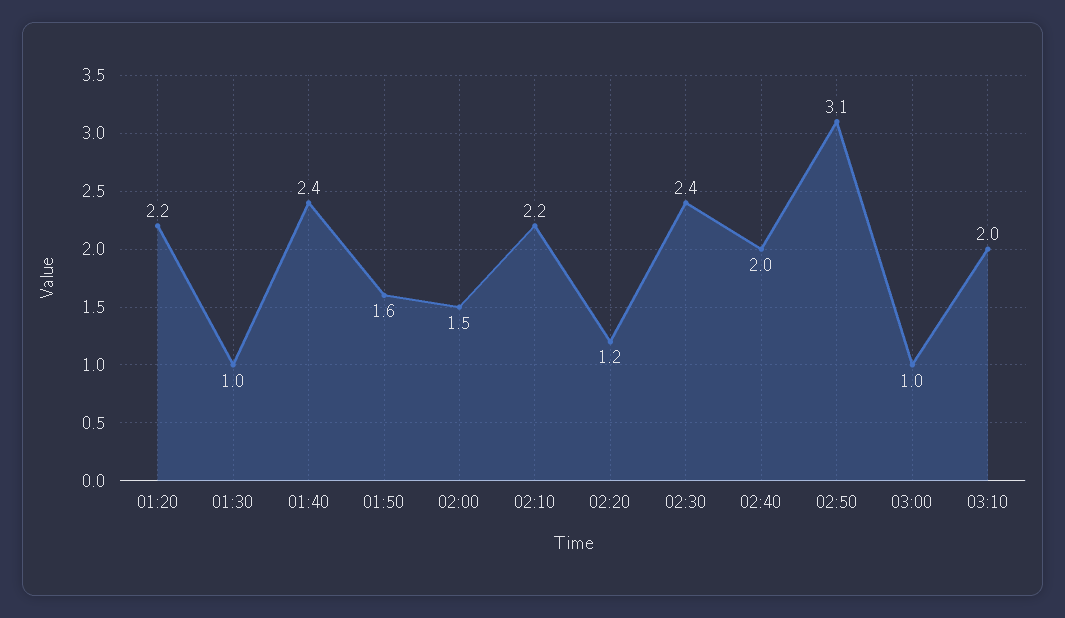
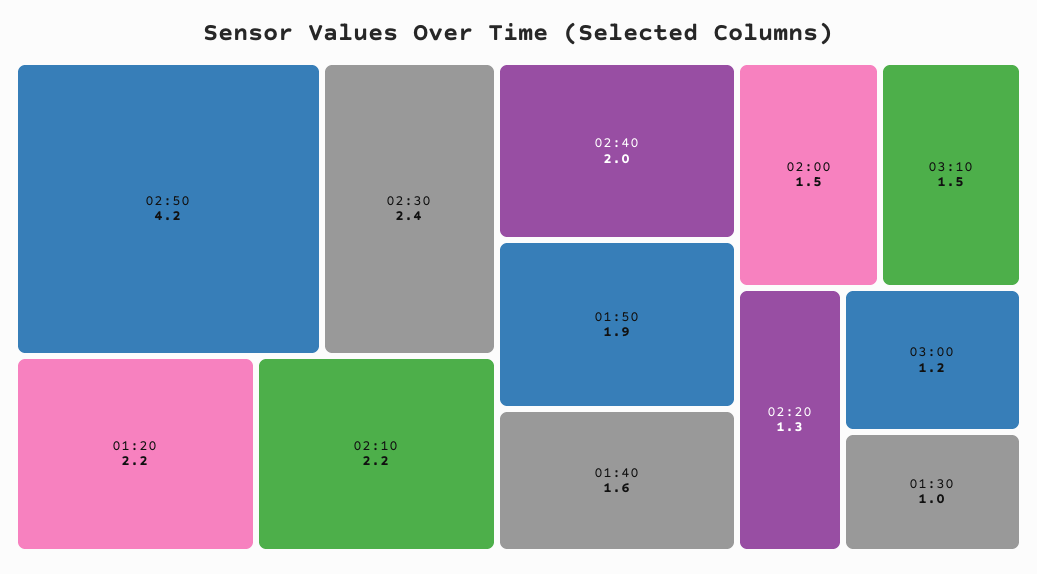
  {
    "01:20": 2.2,
    "01:30": 1,
-   "01:40": 2.4,
+   "01:40": 1.6,
-   "01:50": 1.6,
+   "01:50": 1.9,
    "02:00": 1.5,
    "02:10": 2.2,
-   "02:20": 1.2,
+   "02:20": 1.3,
    "02:30": 2.4,
    "02:40": 2,
-   "02:50": 3.1,
+   "02:50": 4.2,
-   "03:00": 1,
+   "03:00": 1.2,
-   "03:10": 2
+   "03:10": 1.5
  }

